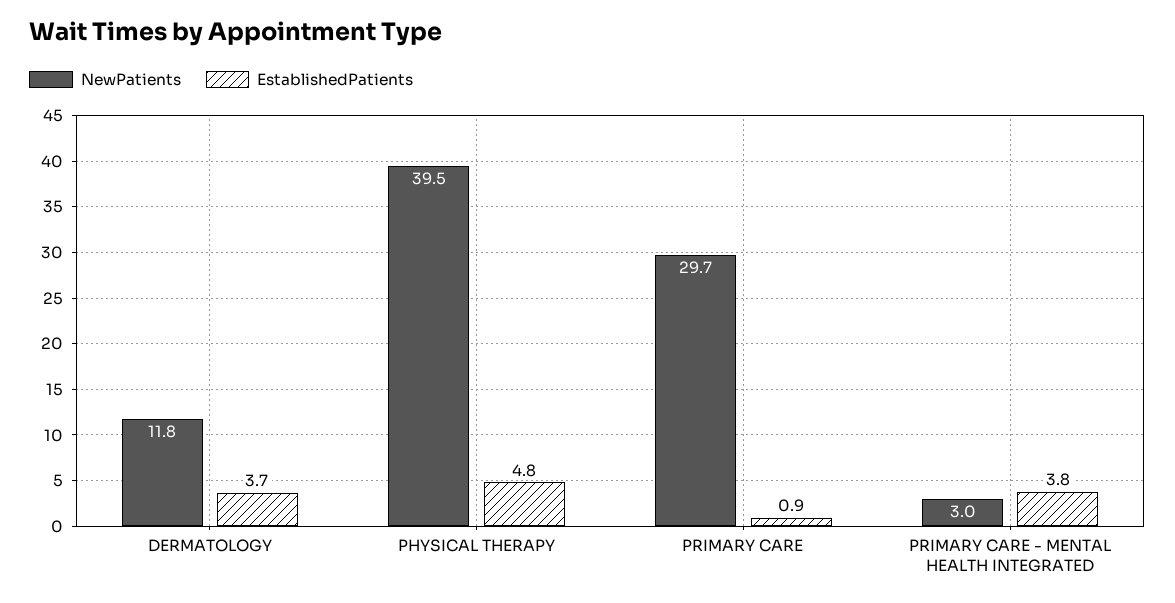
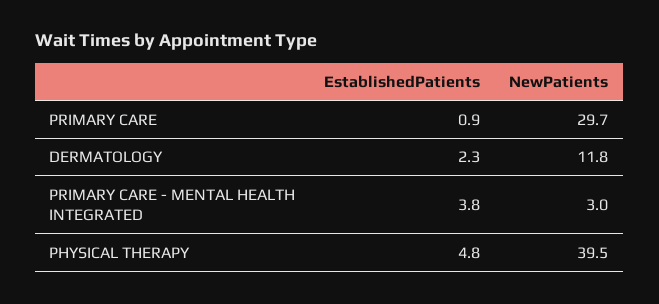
  {
    "NewPatients": {
      "DERMATOLOGY": 11.8,
      "PHYSICAL THERAPY": 39.5,
      "PRIMARY CARE": 29.7,
      "PRIMARY CARE - MENTAL HEALTH INTEGRATED": 3
    },
    "EstablishedPatients": {
-     "DERMATOLOGY": 3.7,
+     "DERMATOLOGY": 2.3,
      "PHYSICAL THERAPY": 4.8,
      "PRIMARY CARE": 0.9,
      "PRIMARY CARE - MENTAL HEALTH INTEGRATED": 3.8
    }
  }

